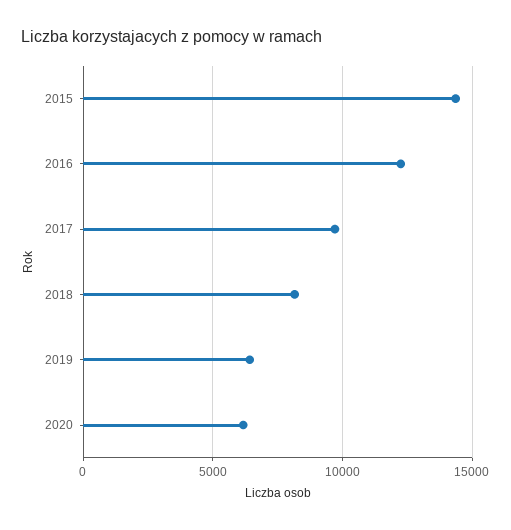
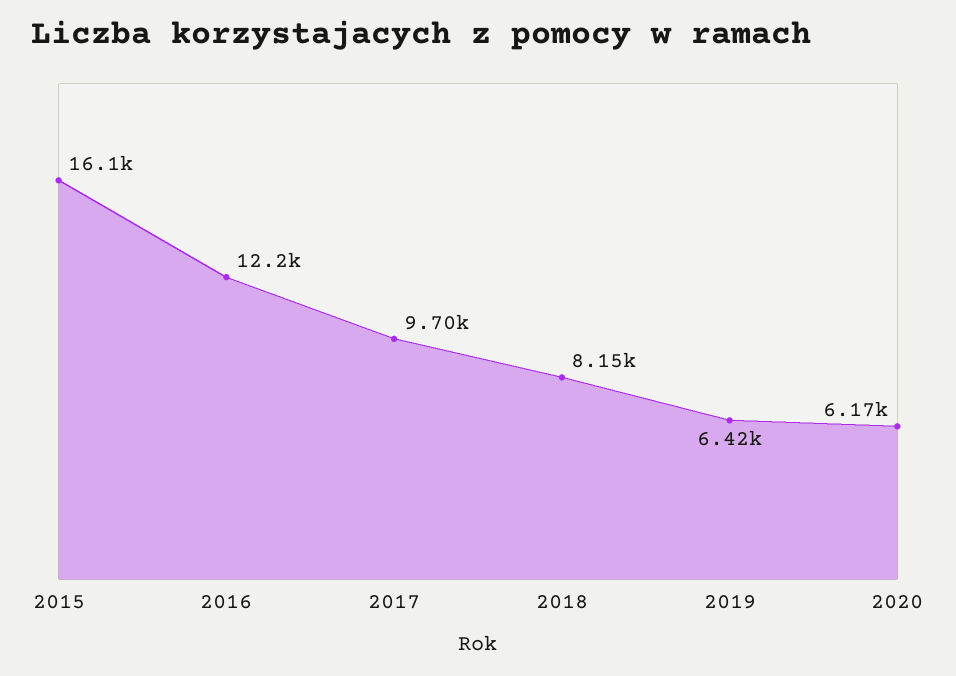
  {
-   "2015": 14500,
+   "2015": 16100,
    "2016": 12200,
    "2017": 9700,
    "2018": 8150,
    "2019": 6420,
    "2020": 6170
  }

